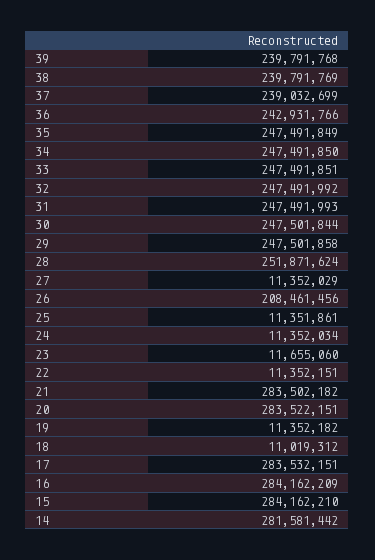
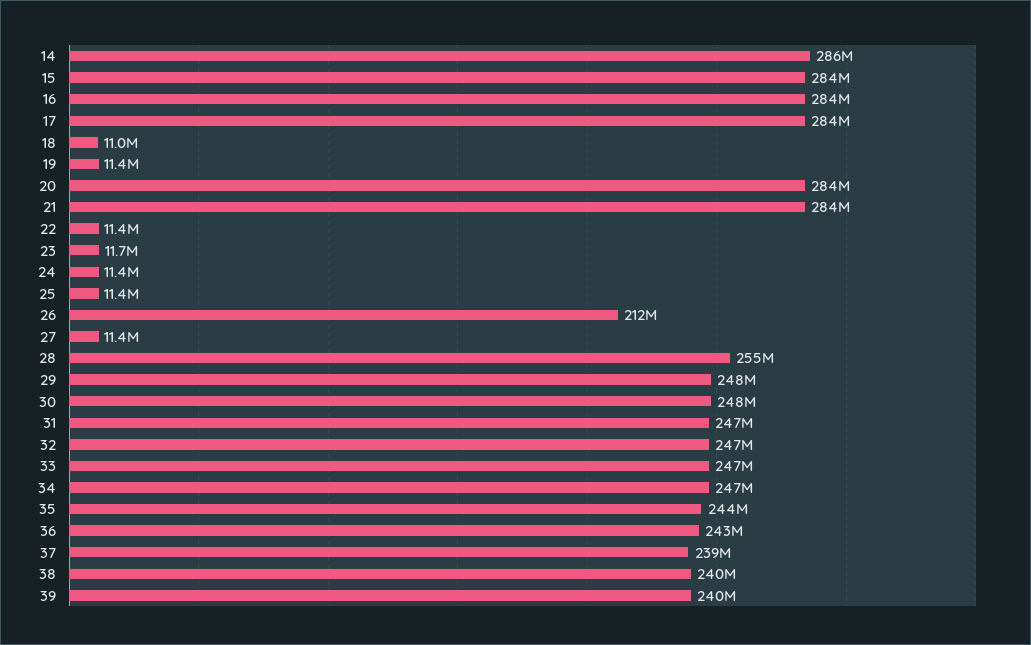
  {
    "39": 239791768,
    "38": 239791769,
    "37": 239032699,
    "36": 242931766,
-   "35": 247491849,
+   "35": 244000000,
    "34": 247491850,
    "33": 247491851,
    "32": 247491992,
    "31": 247491993,
    "30": 247501844,
    "29": 247501858,
-   "28": 251871624,
+   "28": 255000000,
    "27": 11352029,
-   "26": 208461456,
+   "26": 212000000,
    "25": 11351861,
    "24": 11352034,
    "23": 11655060,
    "22": 11352151,
    "21": 283502182,
    "20": 283522151,
    "19": 11352182,
    "18": 11019312,
    "17": 283532151,
    "16": 284162209,
    "15": 284162210,
-   "14": 281581442
+   "14": 286000000
  }

